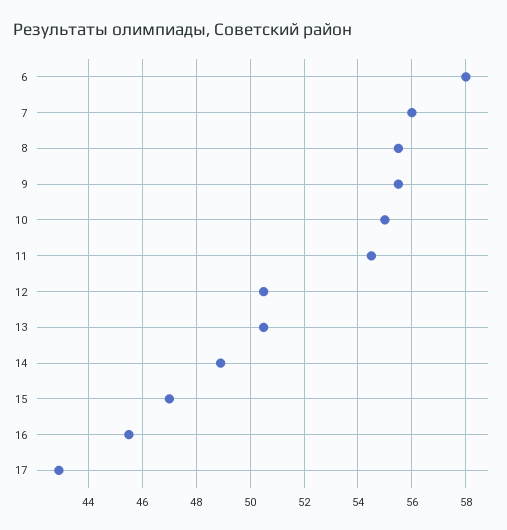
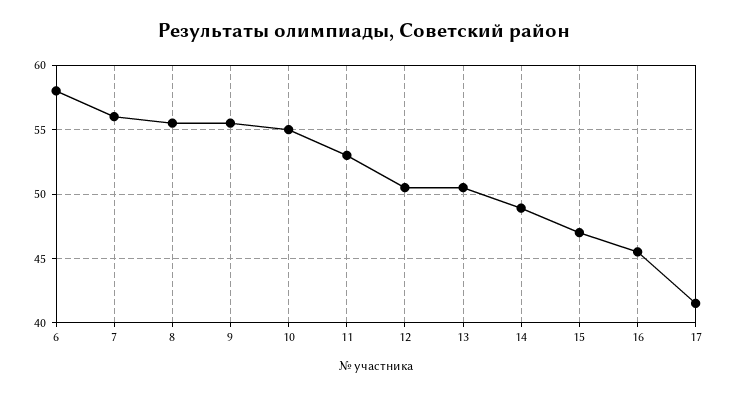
  {
    "6": 58,
    "7": 56,
    "8": 55.5,
    "9": 55.5,
    "10": 55,
-   "11": 54.5,
+   "11": 53,
    "12": 50.5,
    "13": 50.5,
    "14": 49,
    "15": 47,
    "16": 45.5,
-   "17": 43
+   "17": 41.5
  }

